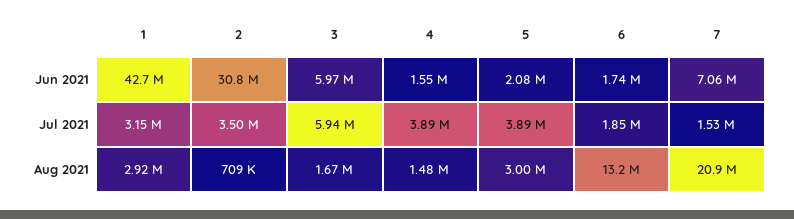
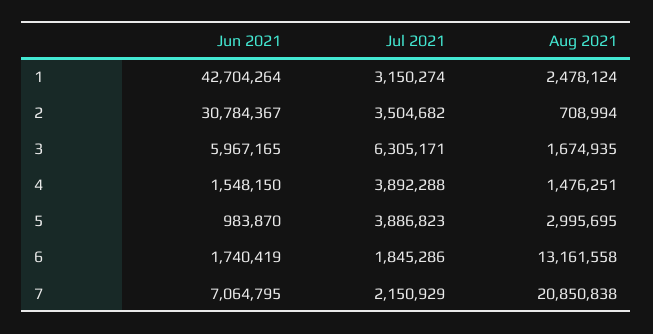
  {
    "1": {
      "Jun 2021": 42704264,
      "Jul 2021": 3150274,
-     "Aug 2021": 2920000
+     "Aug 2021": 2478124
    },
    "2": {
      "Jun 2021": 30784367,
      "Jul 2021": 3504682,
      "Aug 2021": 708994
    },
    "3": {
      "Jun 2021": 5967165,
-     "Jul 2021": 5940000,
+     "Jul 2021": 6305171,
      "Aug 2021": 1674935
    },
    "4": {
      "Jun 2021": 1548150,
      "Jul 2021": 3892288,
      "Aug 2021": 1476251
    },
    "5": {
-     "Jun 2021": 2080000,
+     "Jun 2021": 983870,
      "Jul 2021": 3886823,
      "Aug 2021": 2995695
    },
    "6": {
      "Jun 2021": 1740419,
      "Jul 2021": 1845286,
      "Aug 2021": 13161558
    },
    "7": {
      "Jun 2021": 7064795,
-     "Jul 2021": 1530000,
+     "Jul 2021": 2150929,
      "Aug 2021": 20850838
    }
  }

